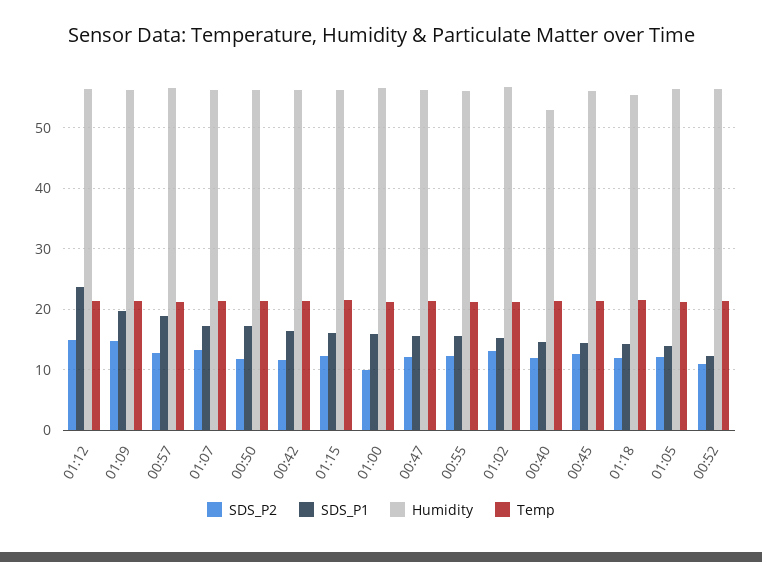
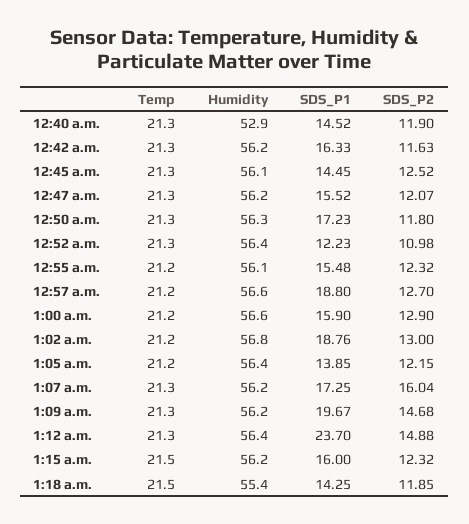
  {
    "SDS_P2": {
      "01:12": 14.88,
      "01:09": 14.68,
      "00:57": 12.7,
-     "01:07": 13,
+     "01:07": 16.04,
      "00:50": 11.8,
      "00:42": 11.63,
      "01:15": 12.32,
-     "01:00": 10,
+     "01:00": 12.9,
      "00:47": 12.07,
      "00:55": 12.32,
      "01:02": 13,
      "00:40": 11.9,
      "00:45": 12.52,
      "01:18": 11.85,
      "01:05": 12.15,
      "00:52": 10.98
    },
    "SDS_P1": {
      "01:12": 23.7,
      "01:09": 19.67,
      "00:57": 18.8,
      "01:07": 17.25,
      "00:50": 17.23,
      "00:42": 16.33,
      "01:15": 16,
      "01:00": 15.9,
      "00:47": 15.52,
      "00:55": 15.48,
-     "01:02": 15,
+     "01:02": 18.76,
      "00:40": 14.52,
      "00:45": 14.45,
      "01:18": 14.25,
      "01:05": 13.85,
      "00:52": 12.23
    },
    "Humidity": {
      "01:12": 56.4,
      "01:09": 56.2,
      "00:57": 56.6,
      "01:07": 56.2,
      "00:50": 56.3,
      "00:42": 56.2,
      "01:15": 56.2,
      "01:00": 56.6,
      "00:47": 56.2,
      "00:55": 56.1,
      "01:02": 56.8,
      "00:40": 52.9,
      "00:45": 56.1,
      "01:18": 55.4,
      "01:05": 56.4,
      "00:52": 56.4
    },
    "Temp": {
      "01:12": 21.3,
      "01:09": 21.3,
      "00:57": 21.2,
      "01:07": 21.3,
      "00:50": 21.3,
      "00:42": 21.3,
      "01:15": 21.5,
      "01:00": 21.2,
      "00:47": 21.3,
      "00:55": 21.2,
      "01:02": 21.2,
      "00:40": 21.3,
      "00:45": 21.3,
      "01:18": 21.5,
      "01:05": 21.2,
      "00:52": 21.3
    }
  }

